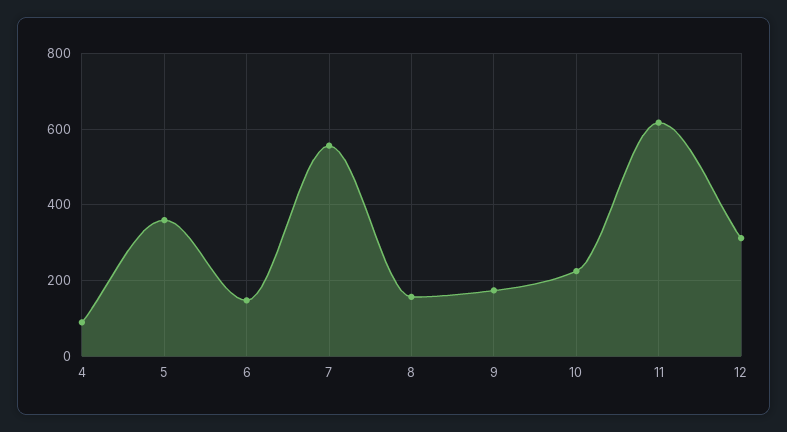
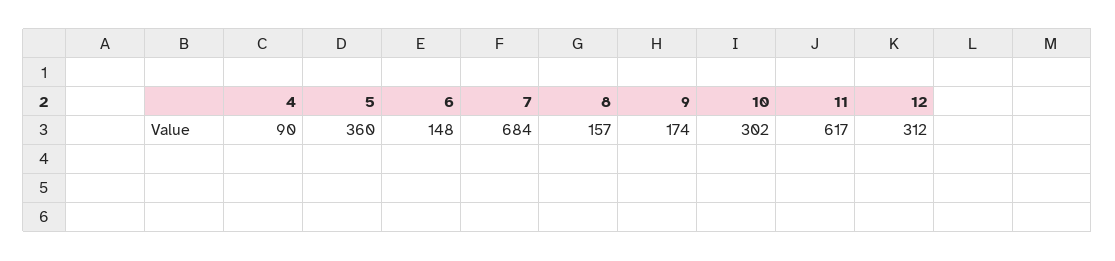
  {
    "4": 90,
    "5": 360,
    "6": 148,
-   "7": 560,
+   "7": 684,
    "8": 157,
    "9": 174,
-   "10": 220,
+   "10": 302,
    "11": 617,
    "12": 312
  }

